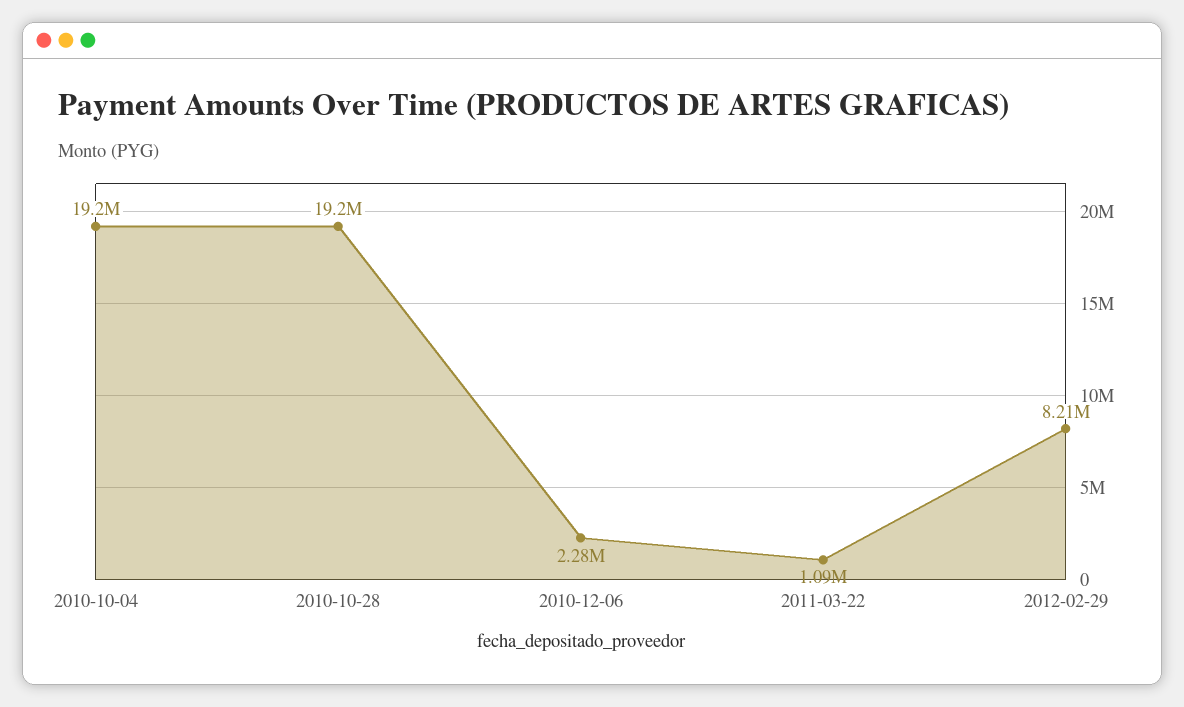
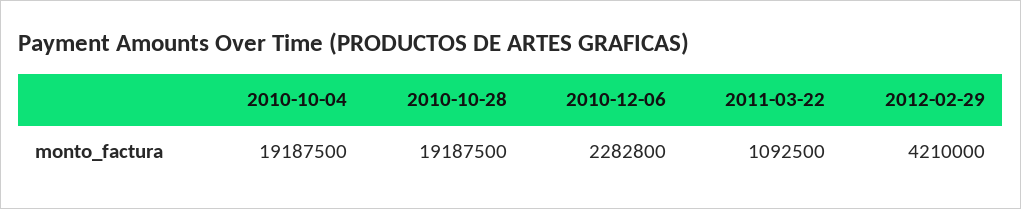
  {
    "2010-10-04": 19187500,
    "2010-10-28": 19187500,
    "2010-12-06": 2282800,
    "2011-03-22": 1092500,
-   "2012-02-29": 8210000
+   "2012-02-29": 4210000
  }

